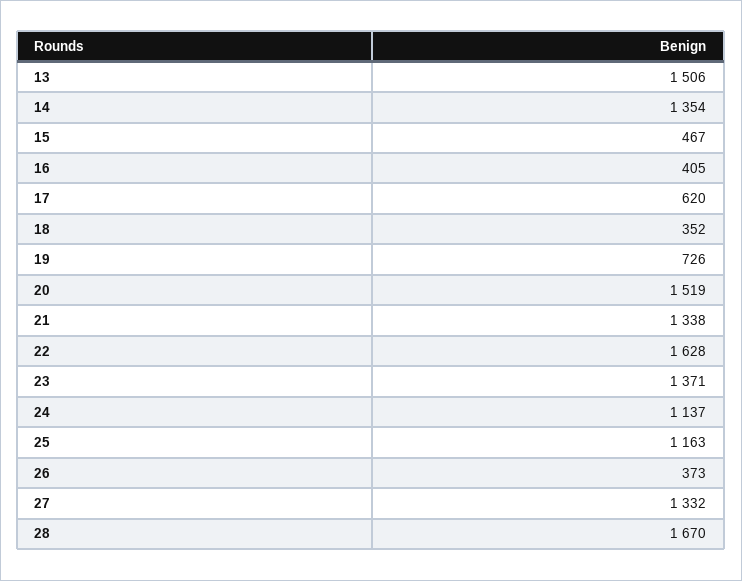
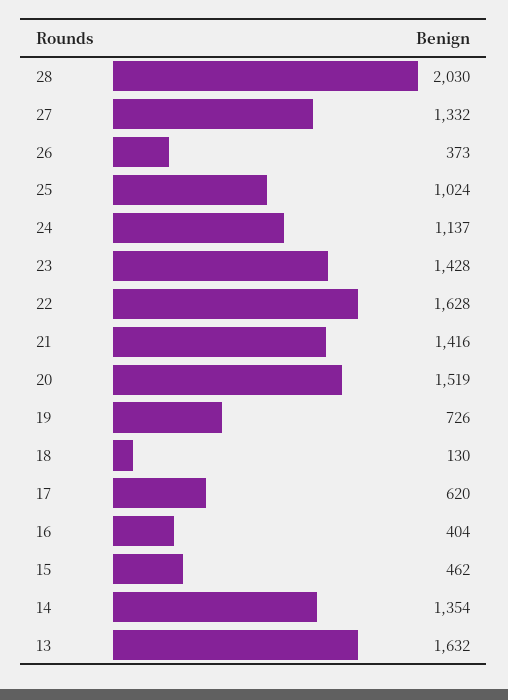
  {
-   "13": 1506,
+   "13": 1632,
    "14": 1354,
-   "15": 467,
+   "15": 462,
-   "16": 405,
+   "16": 404,
    "17": 620,
-   "18": 352,
+   "18": 130,
    "19": 726,
    "20": 1519,
-   "21": 1338,
+   "21": 1416,
    "22": 1628,
-   "23": 1371,
+   "23": 1428,
    "24": 1137,
-   "25": 1163,
+   "25": 1024,
    "26": 373,
    "27": 1332,
-   "28": 1670
+   "28": 2030
  }

